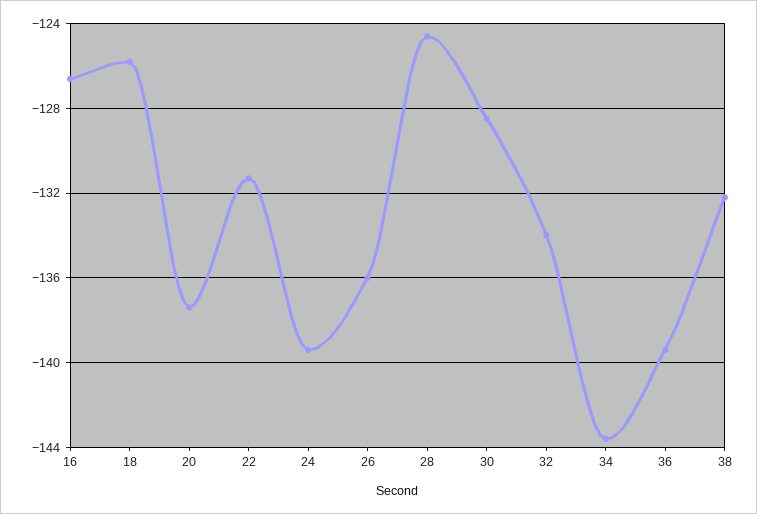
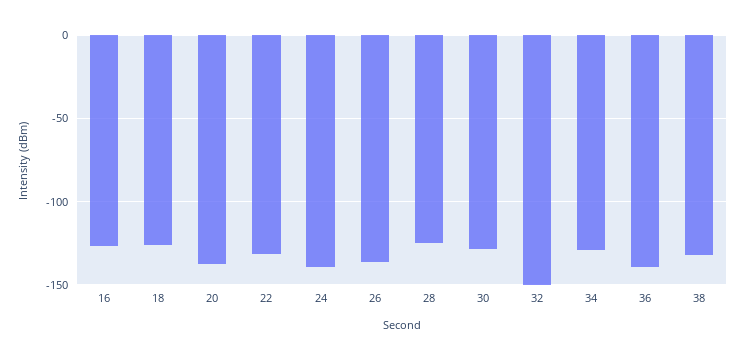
  {
    "16": -126.5,
    "18": -126,
    "20": -137.5,
    "22": -131.5,
    "24": -139.5,
    "26": -136,
    "28": -124.5,
    "30": -128.5,
-   "32": -134,
+   "32": -150,
-   "34": -143.5,
+   "34": -130,
    "36": -139.5,
    "38": -132
  }

